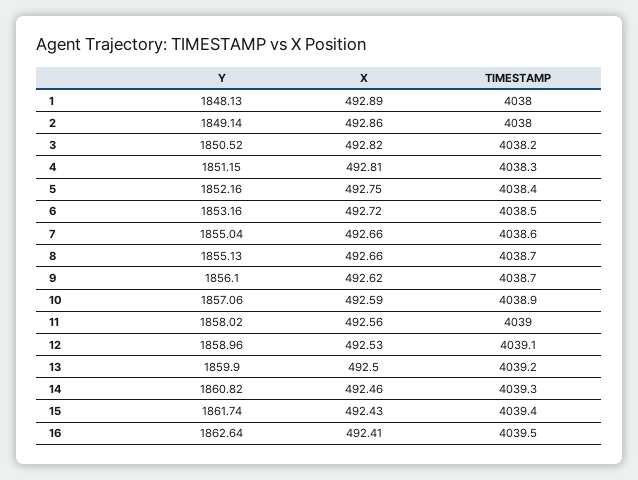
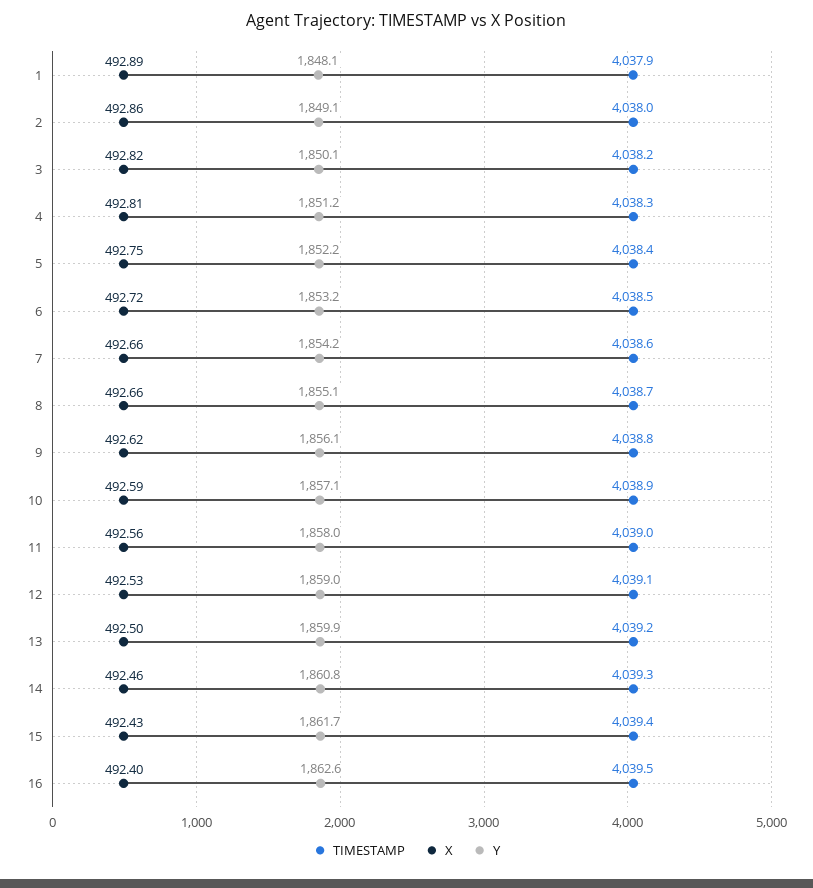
  {
    "Y": {
      "1": 1848.13,
      "2": 1849.14,
-     "3": 1850.52,
+     "3": 1850.1,
      "4": 1851.15,
      "5": 1852.16,
      "6": 1853.16,
-     "7": 1855.04,
+     "7": 1854.2,
      "8": 1855.13,
      "9": 1856.1,
      "10": 1857.06,
      "11": 1858.02,
      "12": 1858.96,
      "13": 1859.9,
      "14": 1860.82,
      "15": 1861.74,
      "16": 1862.64
    },
    "X": {
      "1": 492.89,
      "2": 492.86,
      "3": 492.82,
      "4": 492.81,
      "5": 492.75,
      "6": 492.72,
      "7": 492.66,
      "8": 492.66,
      "9": 492.62,
      "10": 492.59,
      "11": 492.56,
      "12": 492.53,
      "13": 492.5,
      "14": 492.46,
      "15": 492.43,
-     "16": 492.41
+     "16": 492.4
    },
    "TIMESTAMP": {
-     "1": 4038,
+     "1": 4037.9,
      "2": 4038,
      "3": 4038.2,
      "4": 4038.3,
      "5": 4038.4,
      "6": 4038.5,
      "7": 4038.6,
      "8": 4038.7,
-     "9": 4038.7,
+     "9": 4038.8,
      "10": 4038.9,
      "11": 4039,
      "12": 4039.1,
      "13": 4039.2,
      "14": 4039.3,
      "15": 4039.4,
      "16": 4039.5
    }
  }

